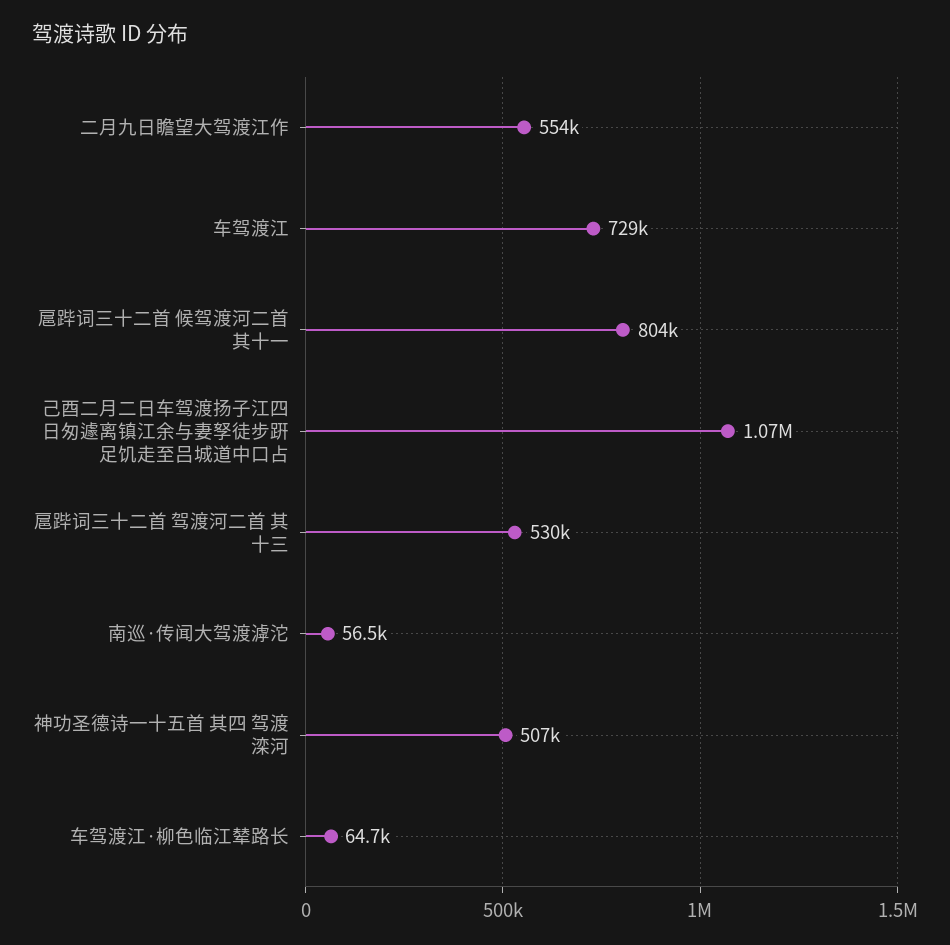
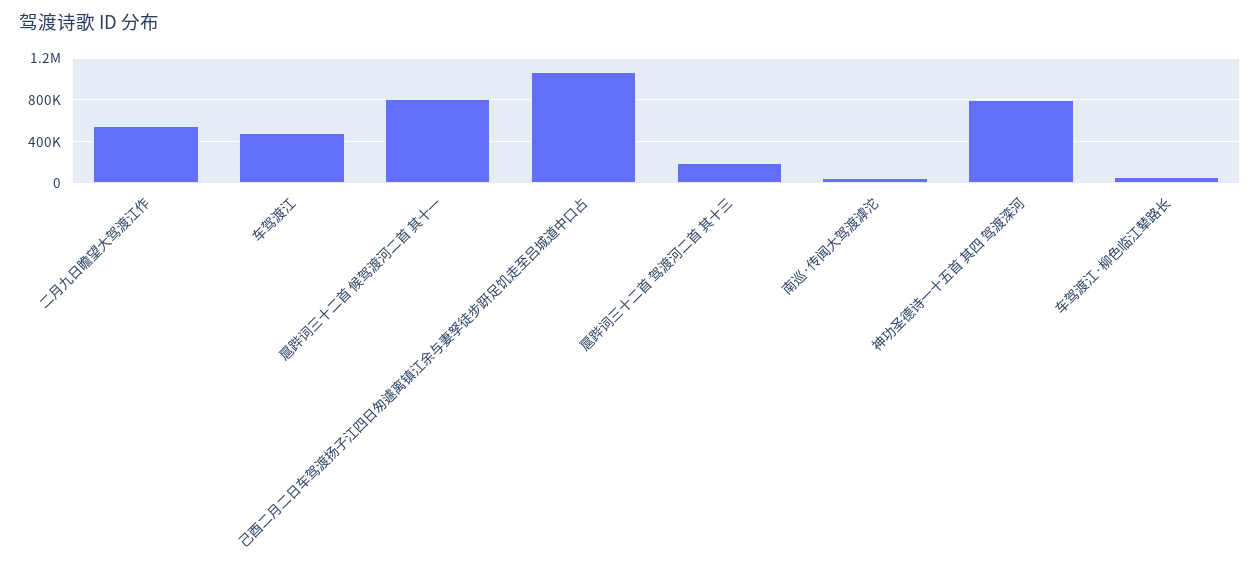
  {
    "二月九日瞻望大驾渡江作": 554000,
-   "车驾渡江": 729000,
+   "车驾渡江": 500000,
    "扈跸词三十二首 候驾渡河二首 其十一": 804000,
    "己酉二月二日车驾渡扬子江四日匆遽离镇江余与妻孥徒步趼足饥走至吕城道中口占": 1070000,
-   "扈跸词三十二首 驾渡河二首 其十三": 530000,
+   "扈跸词三十二首 驾渡河二首 其十三": 200000,
    "南巡·传闻大驾渡滹沱": 56500,
-   "神功圣德诗一十五首 其四 驾渡滦河": 507000,
+   "神功圣德诗一十五首 其四 驾渡滦河": 800000,
    "车驾渡江·柳色临江辇路长": 64700
  }

